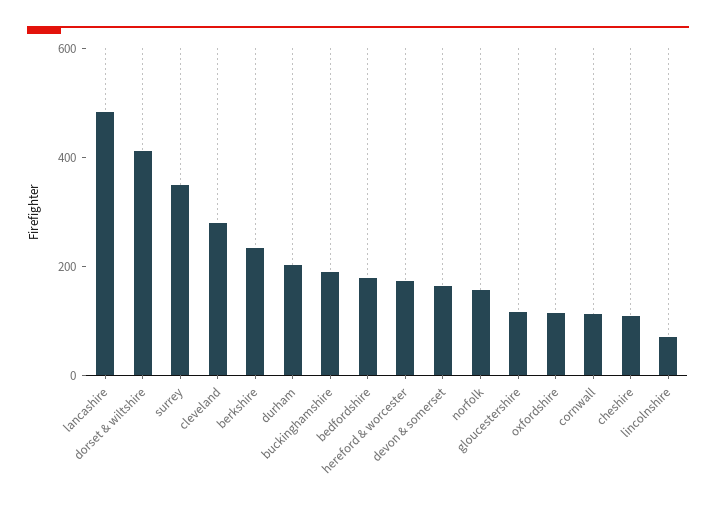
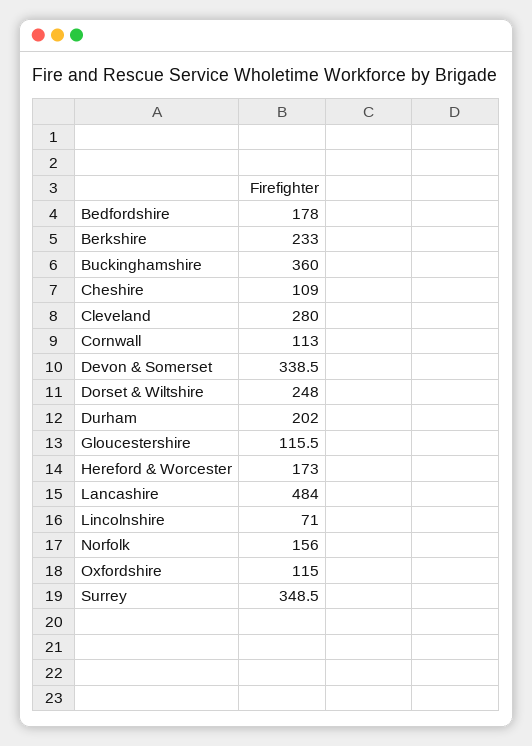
  {
    "lancashire": 484,
-   "dorset & wiltshire": 400,
+   "dorset & wiltshire": 248,
    "surrey": 348.5,
    "cleveland": 280,
    "berkshire": 233,
    "durham": 202,
-   "buckinghamshire": 200,
+   "buckinghamshire": 360,
    "bedfordshire": 178,
    "hereford & worcester": 173,
-   "devon & somerset": 150,
+   "devon & somerset": 338.5,
    "norfolk": 156,
    "gloucestershire": 115.5,
    "oxfordshire": 115,
    "cornwall": 113,
    "cheshire": 109,
    "lincolnshire": 71
  }

